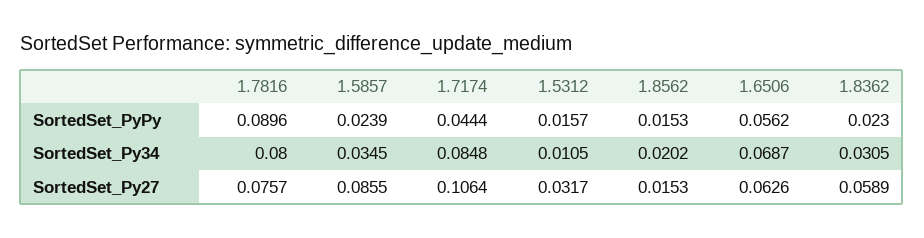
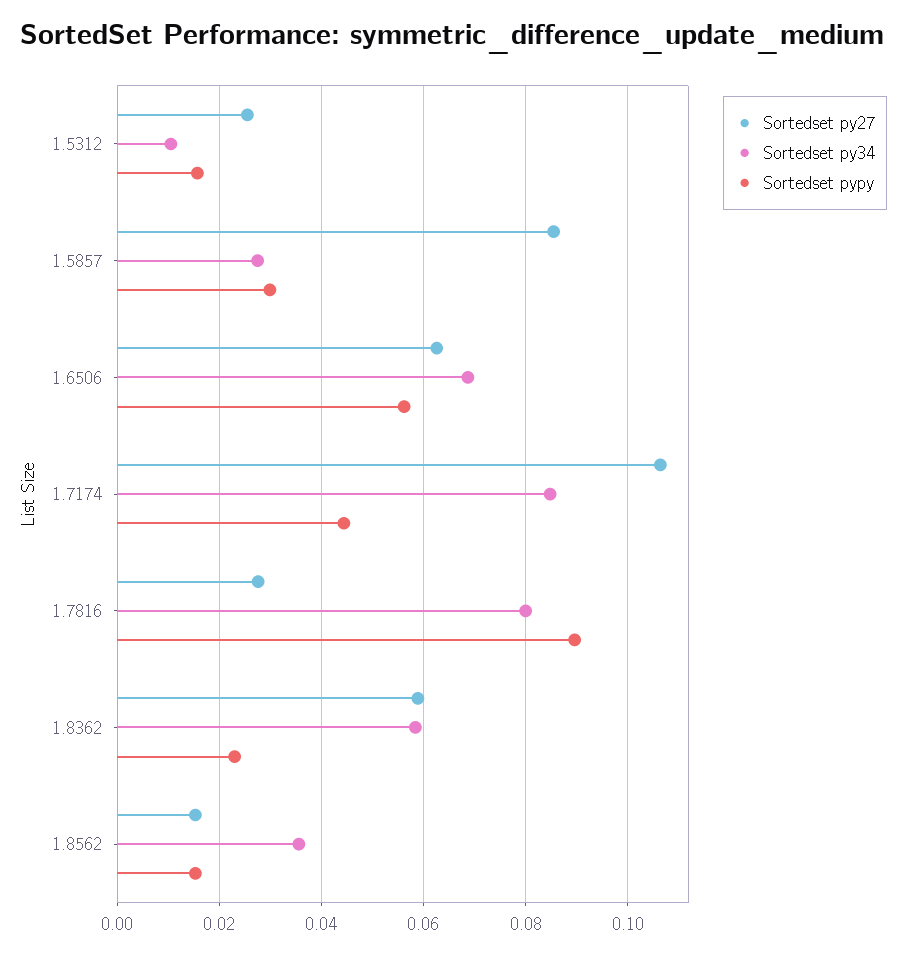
  {
    "SortedSet_PyPy": {
      "1.7816": 0.0896,
-     "1.5857": 0.0239,
+     "1.5857": 0.03,
      "1.7174": 0.0444,
      "1.5312": 0.0157,
      "1.8562": 0.0153,
      "1.6506": 0.0562,
      "1.8362": 0.023
    },
    "SortedSet_Py34": {
      "1.7816": 0.08,
-     "1.5857": 0.0345,
+     "1.5857": 0.028,
      "1.7174": 0.0848,
      "1.5312": 0.0105,
-     "1.8562": 0.0202,
+     "1.8562": 0.036,
      "1.6506": 0.0687,
-     "1.8362": 0.0305
+     "1.8362": 0.058
    },
    "SortedSet_Py27": {
-     "1.7816": 0.0757,
+     "1.7816": 0.028,
      "1.5857": 0.0855,
      "1.7174": 0.1064,
-     "1.5312": 0.0317,
+     "1.5312": 0.026,
      "1.8562": 0.0153,
      "1.6506": 0.0626,
      "1.8362": 0.0589
    }
  }

